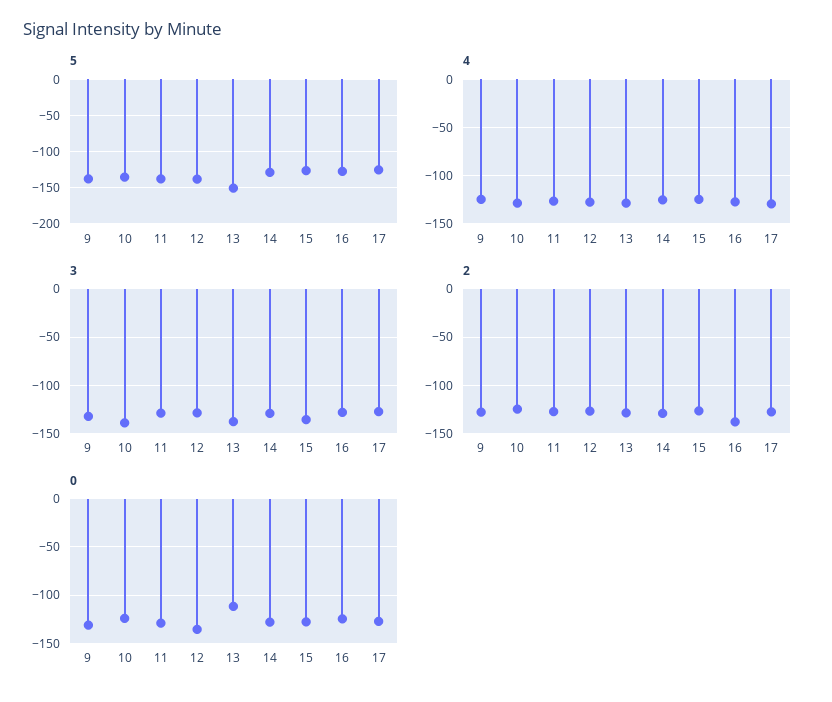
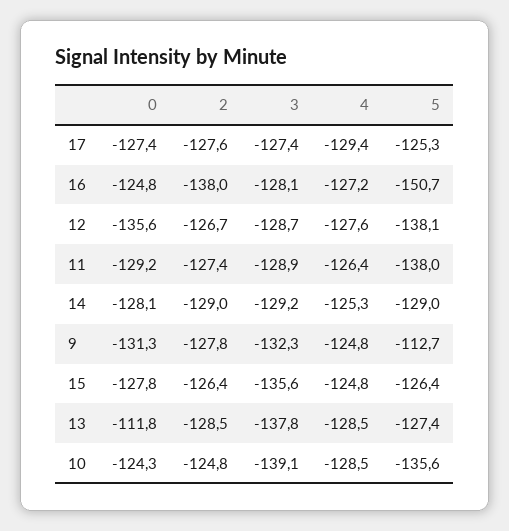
  {
    "5": {
-     "9": -140,
+     "9": -112.7,
      "10": -135.6,
      "11": -138,
      "12": -138.1,
-     "13": -150,
+     "13": -127.4,
      "14": -129,
      "15": -126.4,
-     "16": -130,
+     "16": -150.7,
      "17": -125.3
    },
    "4": {
      "9": -124.8,
      "10": -128.5,
      "11": -126.4,
      "12": -127.6,
      "13": -128.5,
      "14": -125.3,
      "15": -124.8,
      "16": -127.2,
      "17": -129.4
    },
    "3": {
      "9": -132.3,
      "10": -139.1,
      "11": -128.9,
      "12": -128.7,
      "13": -137.8,
      "14": -129.2,
      "15": -135.6,
      "16": -128.1,
      "17": -127.4
    },
    "2": {
      "9": -127.8,
      "10": -124.8,
      "11": -127.4,
      "12": -126.7,
      "13": -128.5,
      "14": -129,
      "15": -126.4,
      "16": -138,
      "17": -127.6
    },
    "0": {
      "9": -131.3,
      "10": -124.3,
      "11": -129.2,
      "12": -135.6,
      "13": -111.8,
      "14": -128.1,
      "15": -127.8,
      "16": -124.8,
      "17": -127.4
    }
  }

